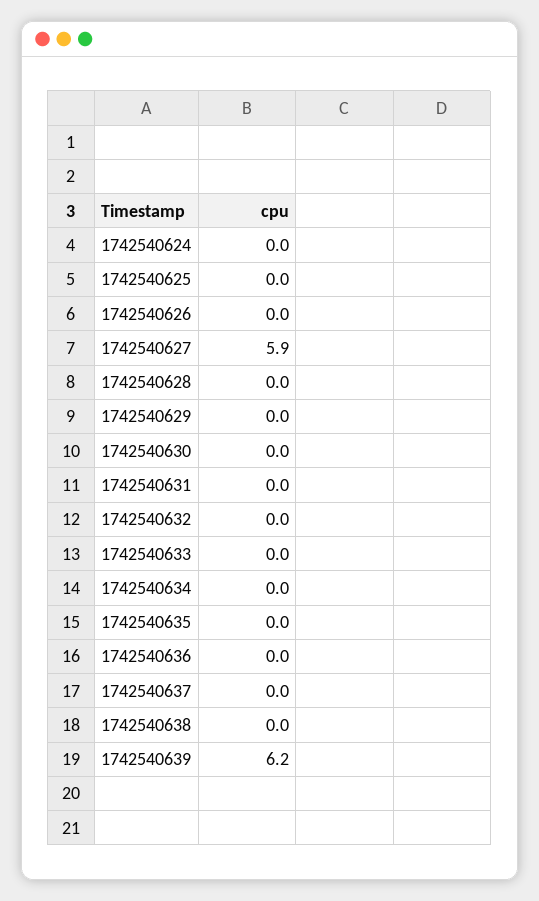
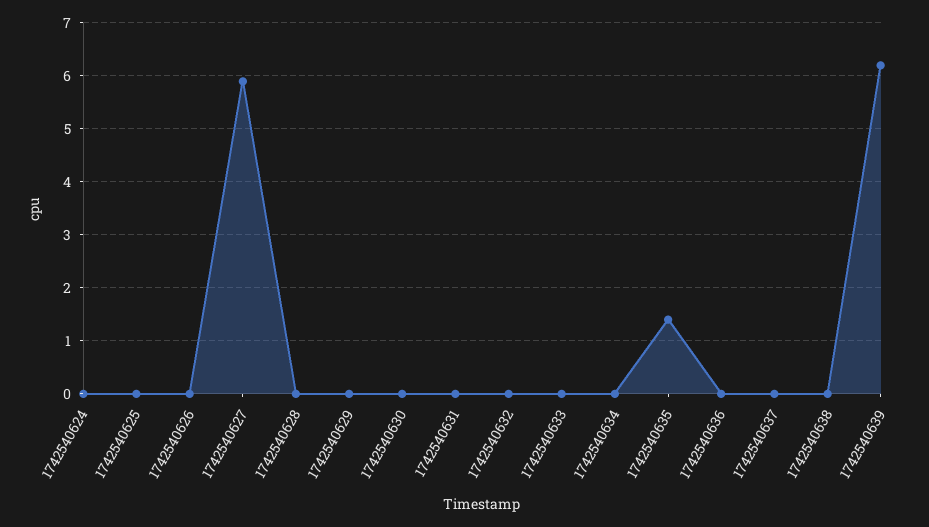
  {
    "1742540624": 0,
    "1742540625": 0,
    "1742540626": 0,
    "1742540627": 5.9,
    "1742540628": 0,
    "1742540629": 0,
    "1742540630": 0,
    "1742540631": 0,
    "1742540632": 0,
    "1742540633": 0,
    "1742540634": 0,
-   "1742540635": 0,
+   "1742540635": 1.5,
    "1742540636": 0,
    "1742540637": 0,
    "1742540638": 0,
    "1742540639": 6.2
  }

